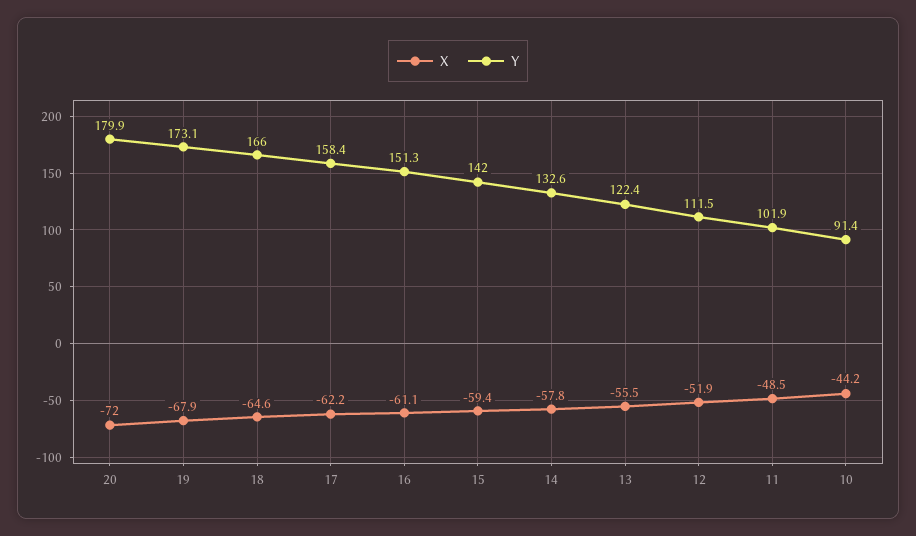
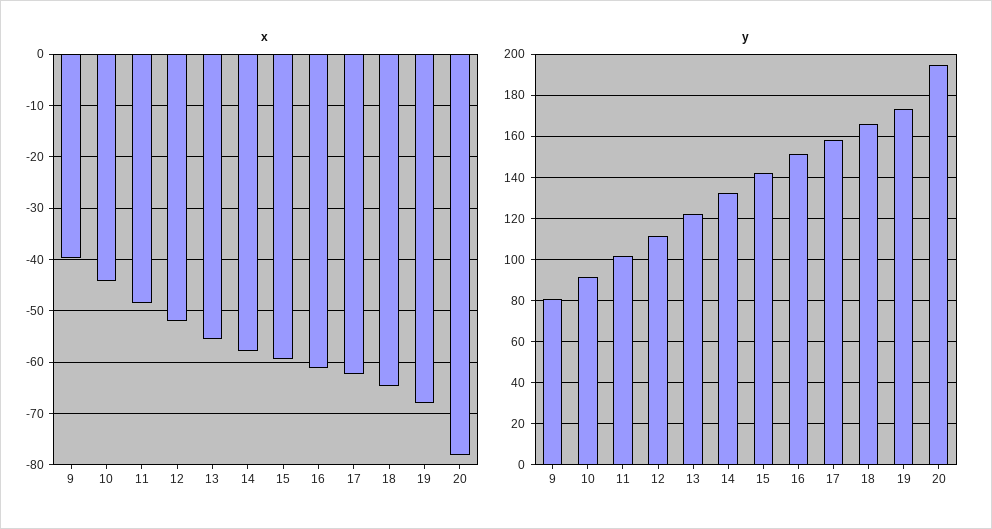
  {
    "X": {
-     "20": -72,
+     "20": -78,
      "19": -67.9,
      "18": -64.6,
      "17": -62.2,
      "16": -61.1,
      "15": -59.4,
      "14": -57.8,
      "13": -55.5,
      "12": -51.9,
      "11": -48.5,
-     "10": -44.2
+     "10": -44.2,
+     "9": -40
    },
    "Y": {
-     "20": 179.9,
+     "20": 195,
      "19": 173.1,
      "18": 166,
      "17": 158.4,
      "16": 151.3,
      "15": 142,
      "14": 132.6,
      "13": 122.4,
      "12": 111.5,
      "11": 101.9,
-     "10": 91.4
+     "10": 91.4,
+     "9": 80
    }
  }

